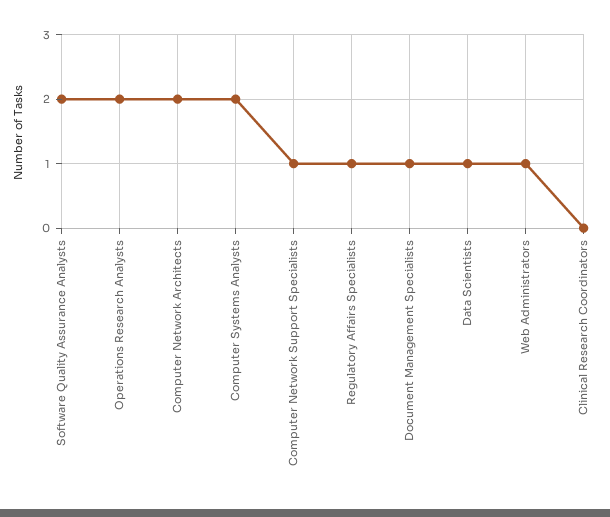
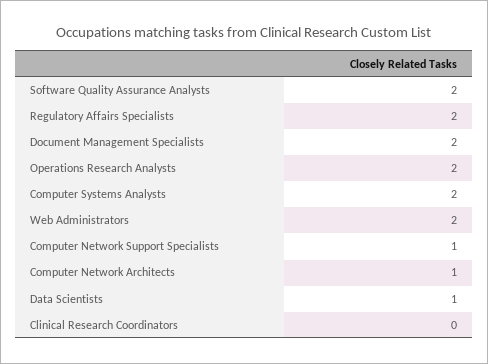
  {
    "Software Quality Assurance Analysts": 2,
    "Operations Research Analysts": 2,
-   "Computer Network Architects": 2,
+   "Computer Network Architects": 1,
    "Computer Systems Analysts": 2,
    "Computer Network Support Specialists": 1,
-   "Regulatory Affairs Specialists": 1,
+   "Regulatory Affairs Specialists": 2,
-   "Document Management Specialists": 1,
+   "Document Management Specialists": 2,
    "Data Scientists": 1,
-   "Web Administrators": 1,
+   "Web Administrators": 2,
    "Clinical Research Coordinators": 0
  }

